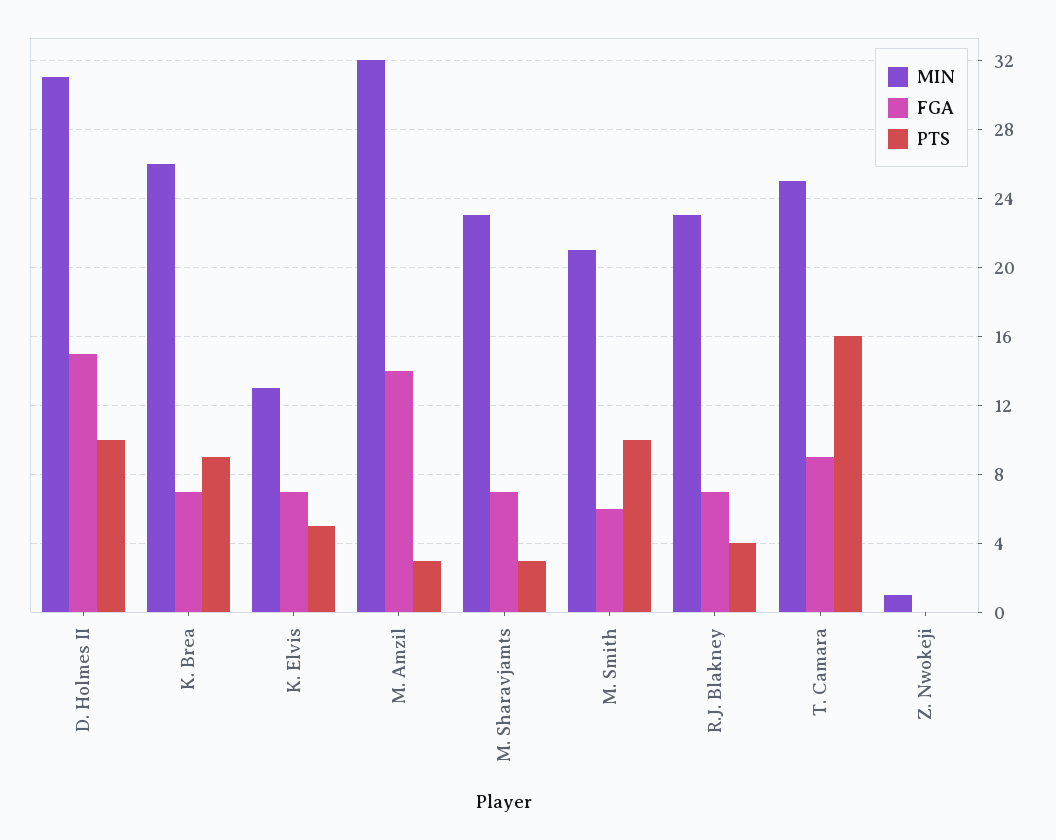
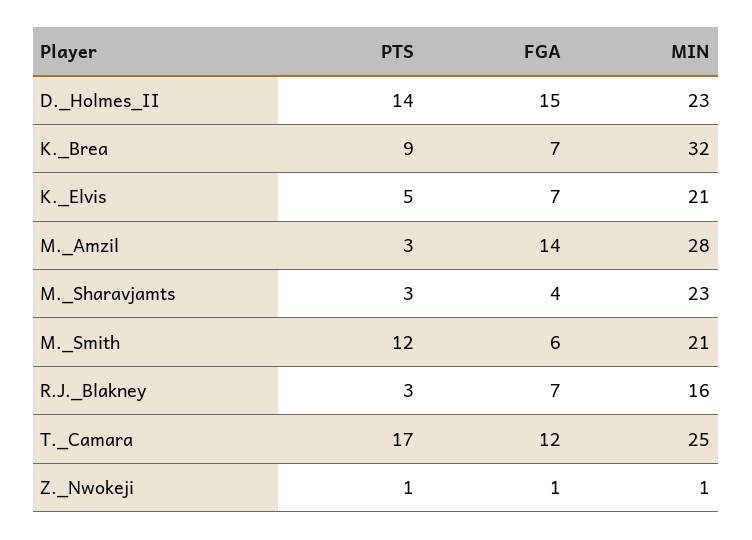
  {
    "MIN": {
-     "D. Holmes II": 31,
+     "D. Holmes II": 23,
-     "K. Brea": 26,
+     "K. Brea": 32,
-     "K. Elvis": 13,
+     "K. Elvis": 21,
-     "M. Amzil": 32,
+     "M. Amzil": 28,
      "M. Sharavjamts": 23,
      "M. Smith": 21,
-     "R.J. Blakney": 23,
+     "R.J. Blakney": 16,
      "T. Camara": 25,
      "Z. Nwokeji": 1
    },
    "FGA": {
      "D. Holmes II": 15,
      "K. Brea": 7,
      "K. Elvis": 7,
      "M. Amzil": 14,
-     "M. Sharavjamts": 7,
+     "M. Sharavjamts": 4,
      "M. Smith": 6,
      "R.J. Blakney": 7,
-     "T. Camara": 9,
+     "T. Camara": 12,
-     "Z. Nwokeji": 0
+     "Z. Nwokeji": 1
    },
    "PTS": {
-     "D. Holmes II": 10,
+     "D. Holmes II": 14,
      "K. Brea": 9,
      "K. Elvis": 5,
      "M. Amzil": 3,
      "M. Sharavjamts": 3,
-     "M. Smith": 10,
+     "M. Smith": 12,
-     "R.J. Blakney": 4,
+     "R.J. Blakney": 3,
-     "T. Camara": 16,
+     "T. Camara": 17,
-     "Z. Nwokeji": 0
+     "Z. Nwokeji": 1
    }
  }

